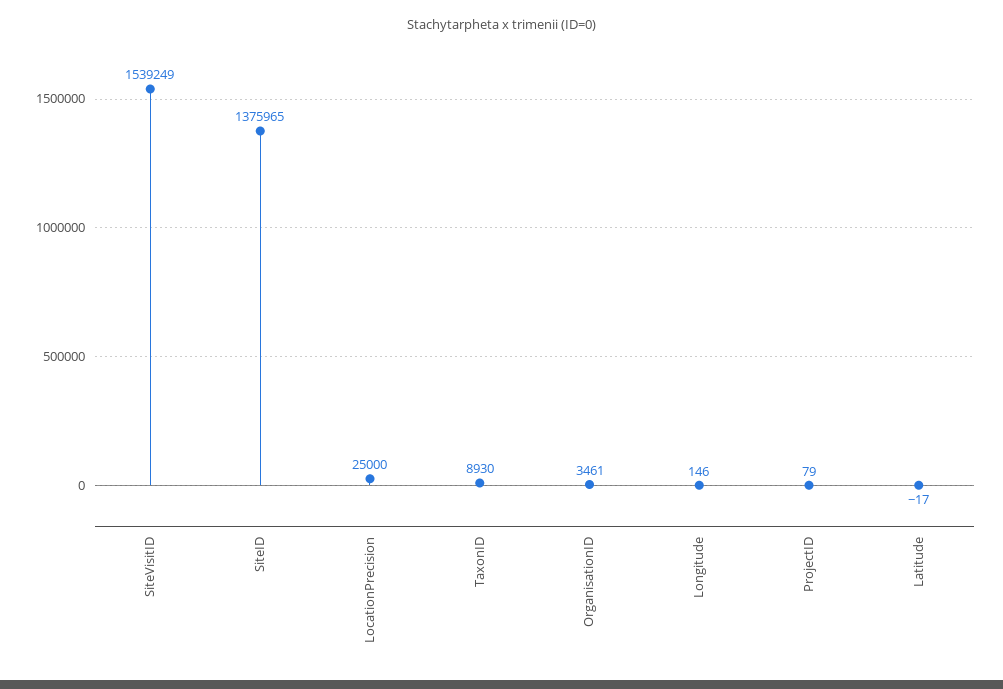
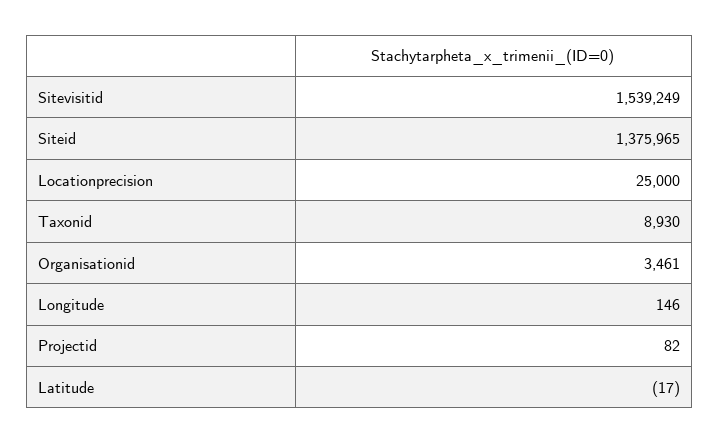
  {
    "SiteVisitID": 1539249,
    "SiteID": 1375965,
    "LocationPrecision": 25000,
    "TaxonID": 8930,
    "OrganisationID": 3461,
    "Longitude": 146,
-   "ProjectID": 79,
+   "ProjectID": 82,
    "Latitude": -17
  }

